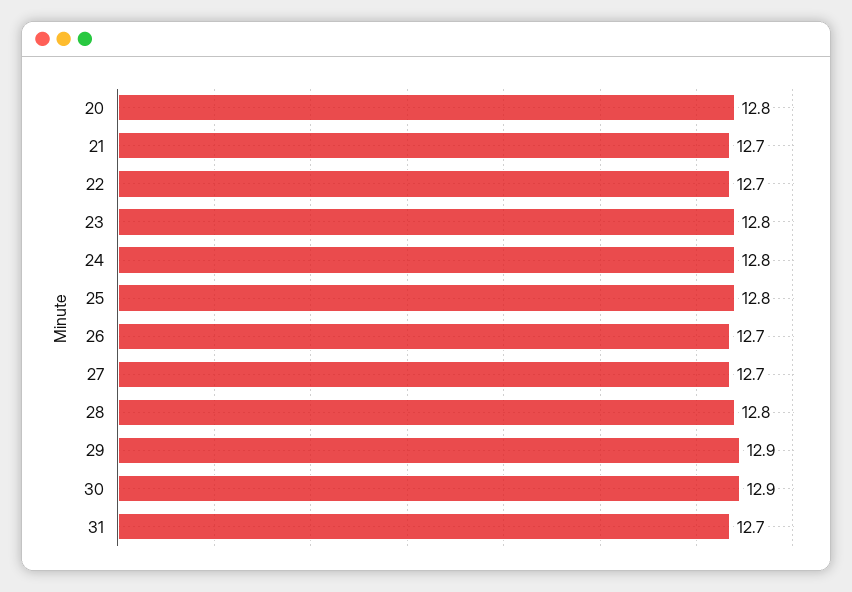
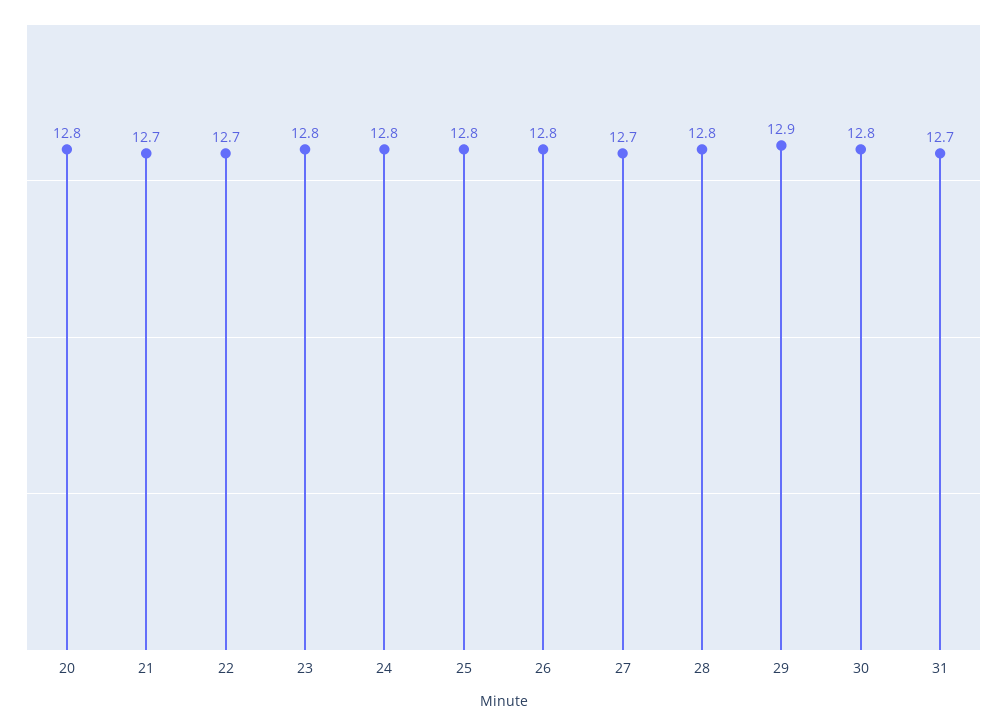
  {
    "20": 12.8,
    "21": 12.7,
    "22": 12.7,
    "23": 12.8,
    "24": 12.8,
    "25": 12.8,
-   "26": 12.7,
+   "26": 12.8,
    "27": 12.7,
    "28": 12.8,
    "29": 12.9,
-   "30": 12.9,
+   "30": 12.8,
    "31": 12.7
  }

